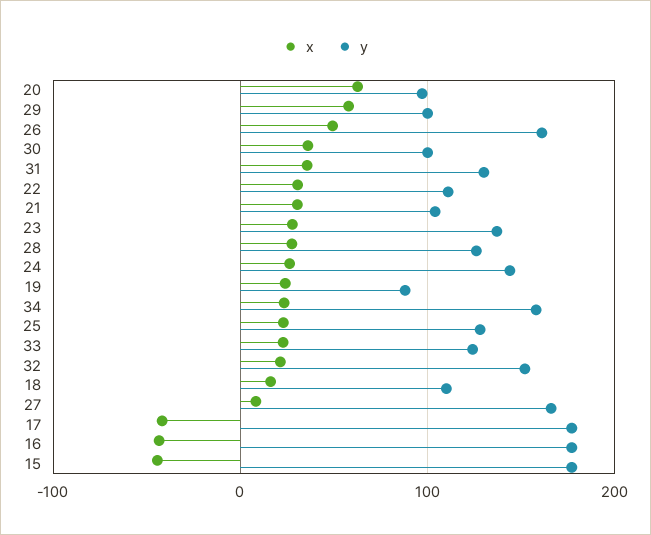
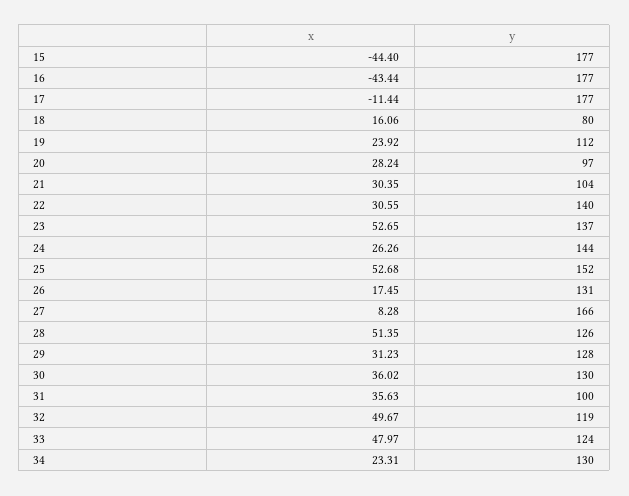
  {
    "x": {
-     "20": 60,
+     "20": 28.24,
-     "29": 60,
+     "29": 31.23,
-     "26": 50,
+     "26": 17.45,
      "30": 36.02,
      "31": 35.63,
      "22": 30.55,
      "21": 30.35,
-     "23": 30,
+     "23": 52.65,
-     "28": 30,
+     "28": 51.35,
      "24": 26.26,
      "19": 23.92,
      "34": 23.31,
-     "25": 20,
+     "25": 52.68,
-     "33": 20,
+     "33": 47.97,
-     "32": 20,
+     "32": 49.67,
      "18": 16.06,
      "27": 8.28,
-     "17": -40,
+     "17": -11.44,
      "16": -43.44,
      "15": -44.4
    },
    "y": {
      "20": 97,
-     "29": 100,
+     "29": 128,
-     "26": 160,
+     "26": 131,
-     "30": 100,
+     "30": 130,
-     "31": 130,
+     "31": 100,
-     "22": 110,
+     "22": 140,
      "21": 104,
      "23": 137,
      "28": 126,
      "24": 144,
-     "19": 90,
+     "19": 112,
-     "34": 160,
+     "34": 130,
-     "25": 130,
+     "25": 152,
      "33": 124,
-     "32": 150,
+     "32": 119,
-     "18": 110,
+     "18": 80,
      "27": 166,
      "17": 177,
      "16": 177,
      "15": 177
    }
  }

